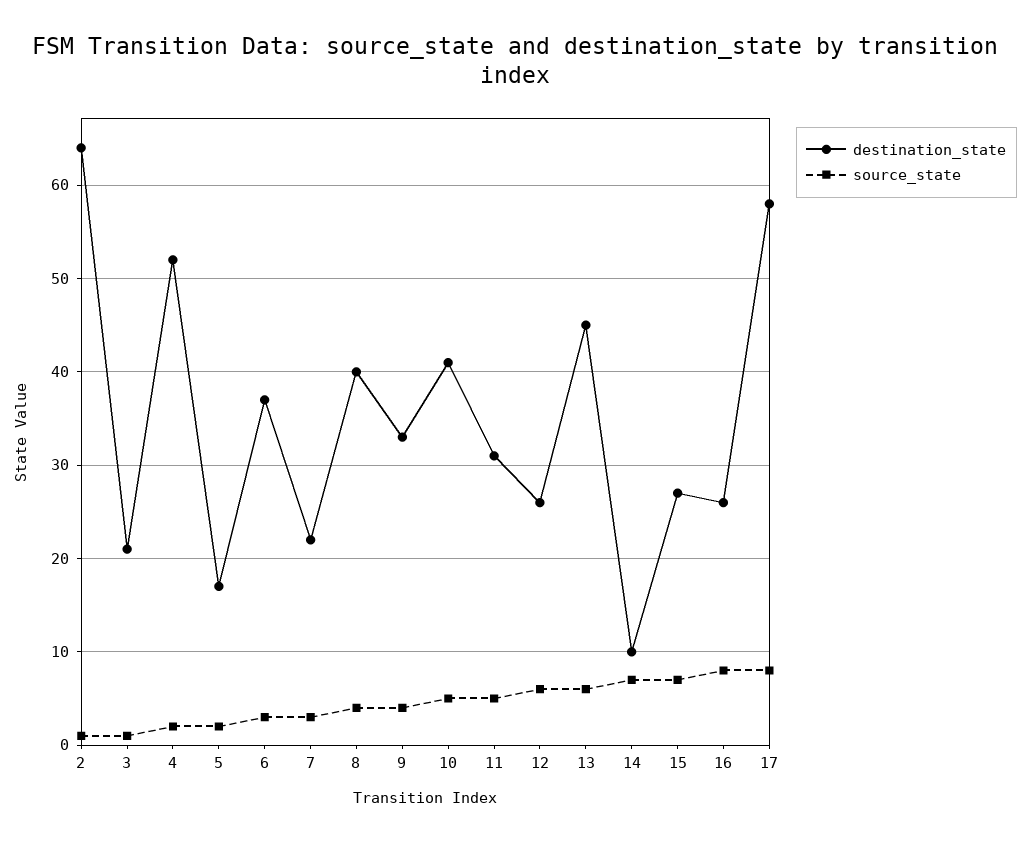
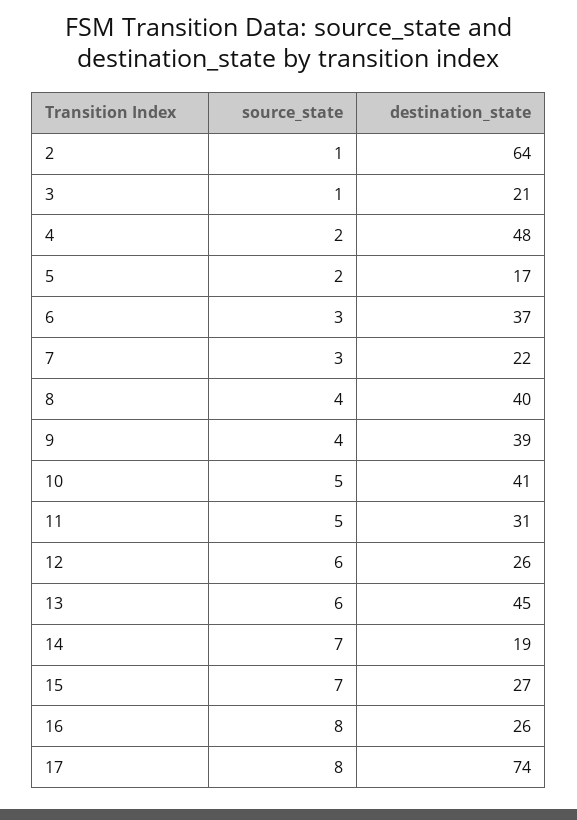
  {
    "destination_state": {
      "2": 64,
      "3": 21,
-     "4": 52,
+     "4": 48,
      "5": 17,
      "6": 37,
      "7": 22,
      "8": 40,
-     "9": 33,
+     "9": 39,
      "10": 41,
      "11": 31,
      "12": 26,
      "13": 45,
-     "14": 10,
+     "14": 19,
      "15": 27,
      "16": 26,
-     "17": 58
+     "17": 74
    },
    "source_state": {
      "2": 1,
      "3": 1,
      "4": 2,
      "5": 2,
      "6": 3,
      "7": 3,
      "8": 4,
      "9": 4,
      "10": 5,
      "11": 5,
      "12": 6,
      "13": 6,
      "14": 7,
      "15": 7,
      "16": 8,
      "17": 8
    }
  }

